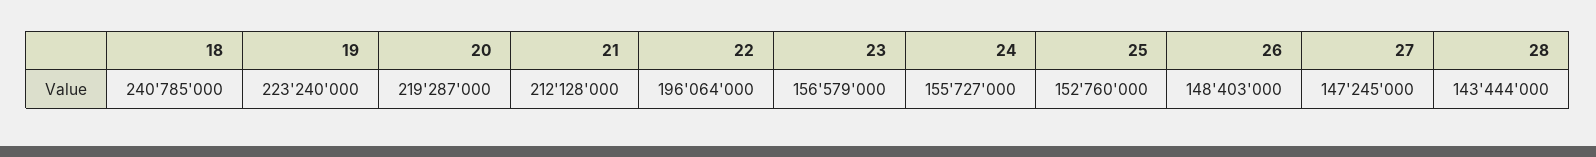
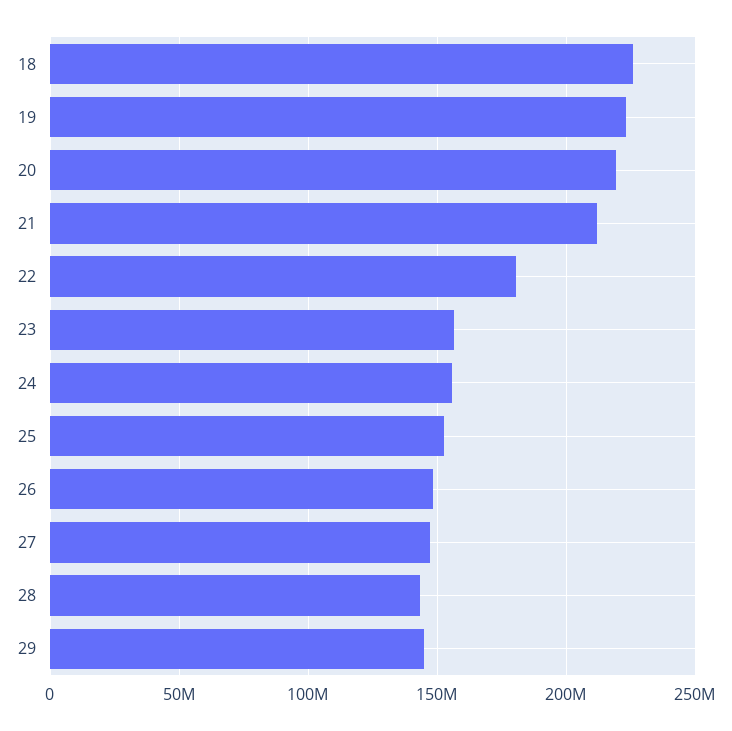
  {
-   "18": 240785000,
+   "18": 225000000,
    "19": 223240000,
    "20": 219287000,
    "21": 212128000,
-   "22": 196064000,
+   "22": 180000000,
    "23": 156579000,
    "24": 155727000,
    "25": 152760000,
    "26": 148403000,
    "27": 147245000,
-   "28": 143444000
+   "28": 143444000,
+   "29": 145000000
  }

